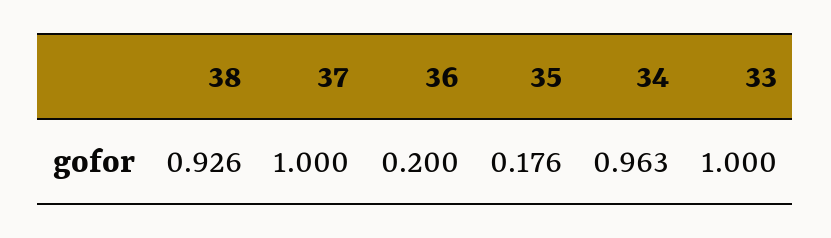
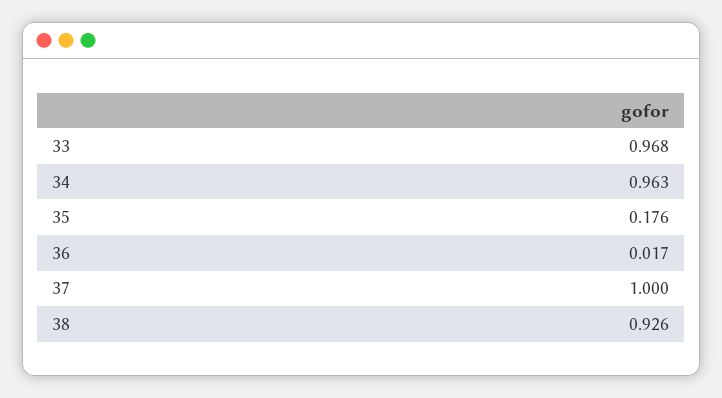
  {
    "38": 0.926,
    "37": 1,
-   "36": 0.2,
+   "36": 0.017,
    "35": 0.176,
    "34": 0.963,
-   "33": 1
+   "33": 0.968
  }

